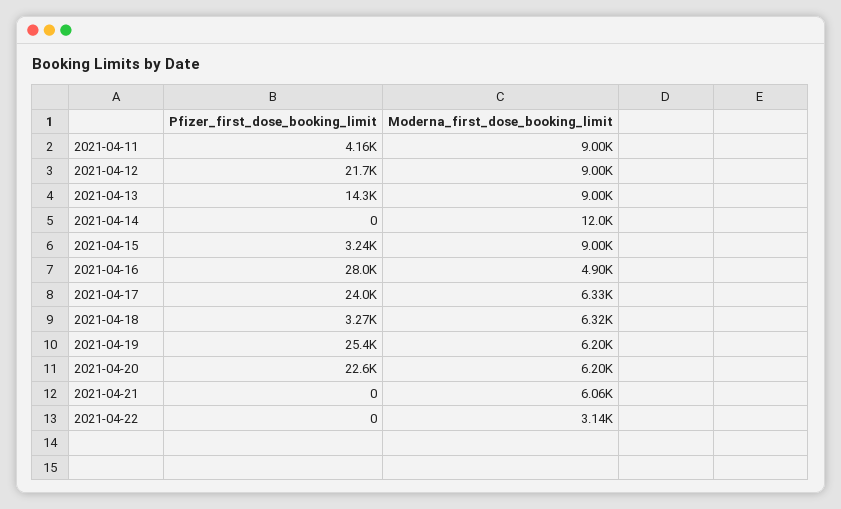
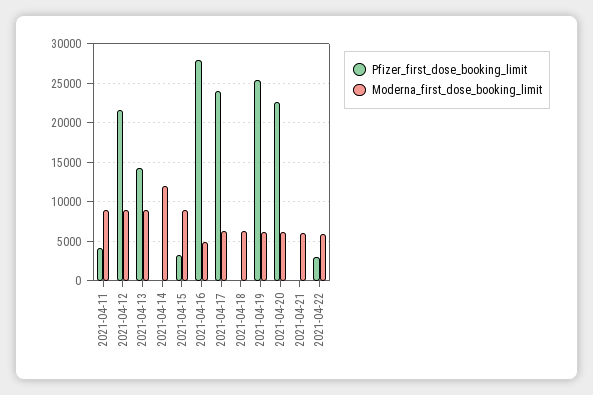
  {
    "Pfizer_first_dose_booking_limit": {
      "2021-04-11": 4160,
      "2021-04-12": 21700,
      "2021-04-13": 14300,
      "2021-04-14": 0,
      "2021-04-15": 3240,
      "2021-04-16": 28000,
      "2021-04-17": 24000,
-     "2021-04-18": 3270,
+     "2021-04-18": 0,
      "2021-04-19": 25400,
      "2021-04-20": 22600,
      "2021-04-21": 0,
-     "2021-04-22": 0
+     "2021-04-22": 3000
    },
    "Moderna_first_dose_booking_limit": {
      "2021-04-11": 9000,
      "2021-04-12": 9000,
      "2021-04-13": 9000,
      "2021-04-14": 12000,
      "2021-04-15": 9000,
      "2021-04-16": 4900,
      "2021-04-17": 6330,
      "2021-04-18": 6320,
      "2021-04-19": 6200,
      "2021-04-20": 6200,
      "2021-04-21": 6060,
-     "2021-04-22": 3140
+     "2021-04-22": 6000
    }
  }

